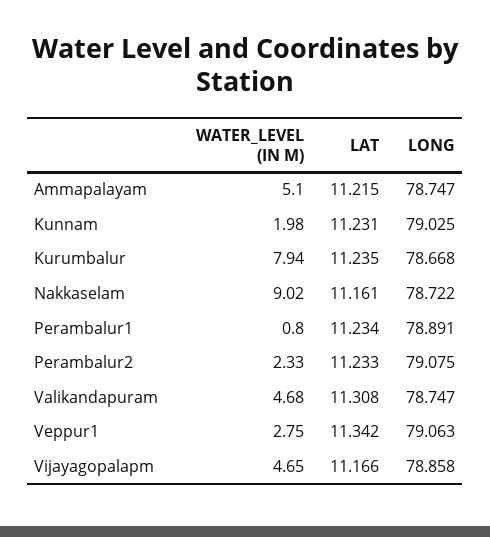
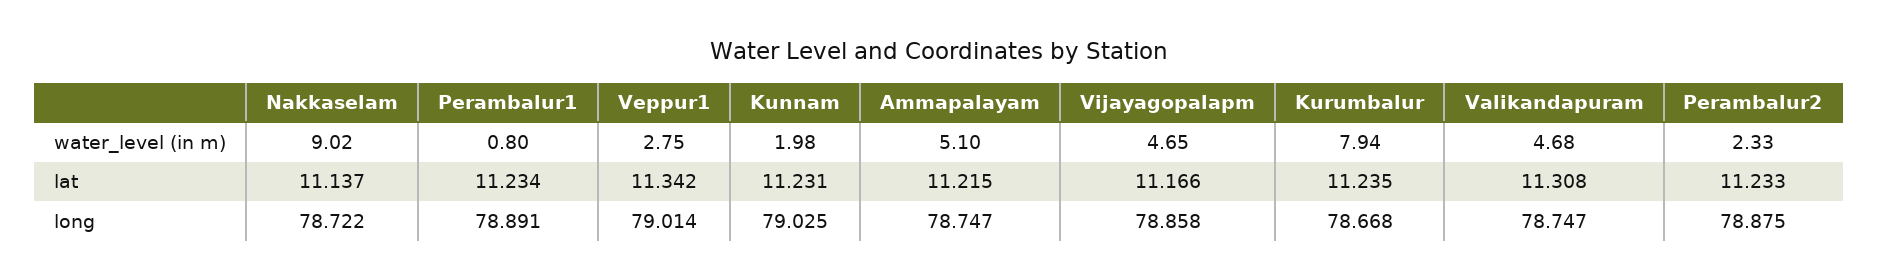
  {
    "WATER_LEVEL (IN M)": {
      "Ammapalayam": 5.1,
      "Kunnam": 1.98,
      "Kurumbalur": 7.94,
      "Nakkaselam": 9.02,
      "Perambalur1": 0.8,
      "Perambalur2": 2.33,
      "Valikandapuram": 4.68,
      "Veppur1": 2.75,
      "Vijayagopalapm": 4.65
    },
    "LAT": {
      "Ammapalayam": 11.215,
      "Kunnam": 11.231,
      "Kurumbalur": 11.235,
-     "Nakkaselam": 11.161,
+     "Nakkaselam": 11.137,
      "Perambalur1": 11.234,
      "Perambalur2": 11.233,
      "Valikandapuram": 11.308,
      "Veppur1": 11.342,
      "Vijayagopalapm": 11.166
    },
    "LONG": {
      "Ammapalayam": 78.747,
      "Kunnam": 79.025,
      "Kurumbalur": 78.668,
      "Nakkaselam": 78.722,
      "Perambalur1": 78.891,
-     "Perambalur2": 79.075,
+     "Perambalur2": 78.875,
      "Valikandapuram": 78.747,
-     "Veppur1": 79.063,
+     "Veppur1": 79.014,
      "Vijayagopalapm": 78.858
    }
  }

